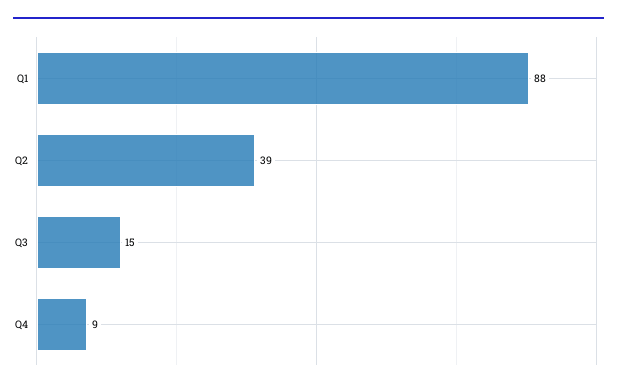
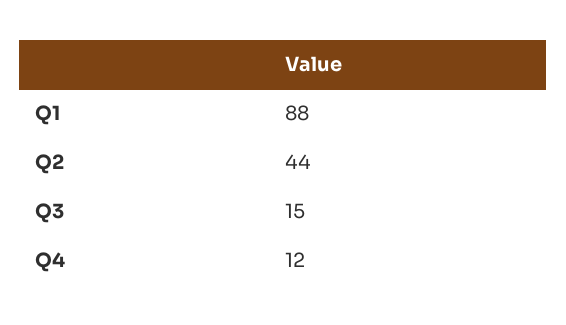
  {
    "Q1": 88,
-   "Q2": 39,
+   "Q2": 44,
    "Q3": 15,
-   "Q4": 9
+   "Q4": 12
  }

